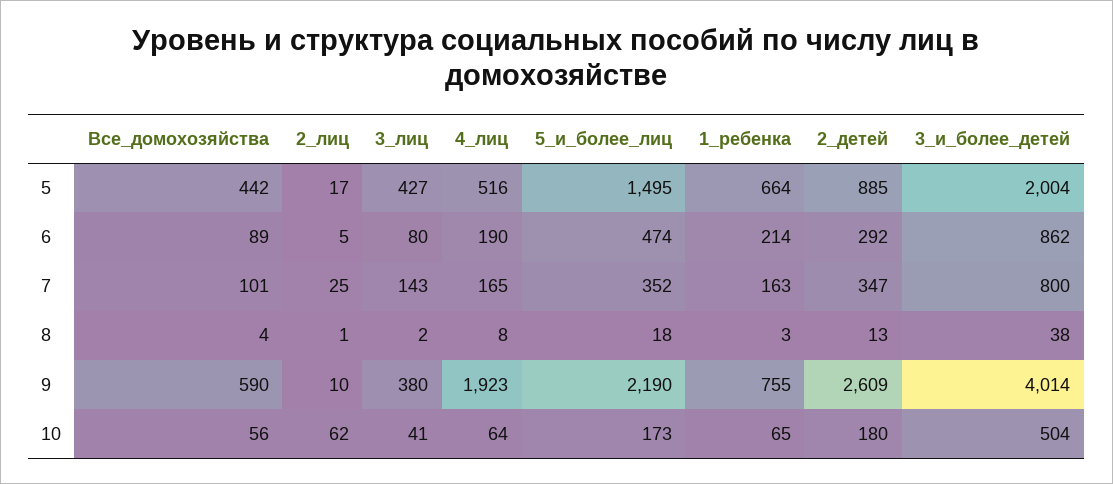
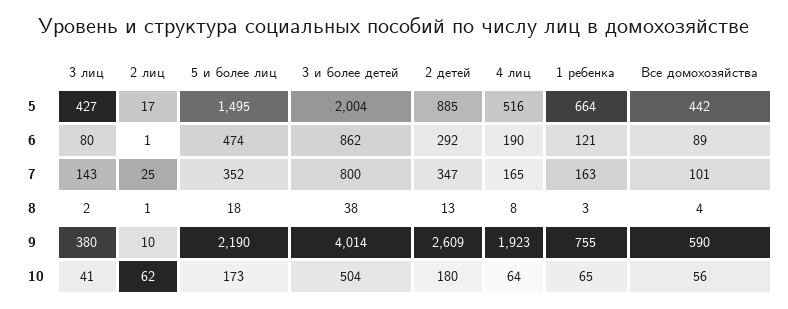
  {
    "Все_домохозяйства": {
      "5": 442,
      "6": 89,
      "7": 101,
      "8": 4,
      "9": 590,
      "10": 56
    },
    "2_лиц": {
      "5": 17,
-     "6": 5,
+     "6": 1,
      "7": 25,
      "8": 1,
      "9": 10,
      "10": 62
    },
    "3_лиц": {
      "5": 427,
      "6": 80,
      "7": 143,
      "8": 2,
      "9": 380,
      "10": 41
    },
    "4_лиц": {
      "5": 516,
      "6": 190,
      "7": 165,
      "8": 8,
      "9": 1923,
      "10": 64
    },
    "5_и_более_лиц": {
      "5": 1495,
      "6": 474,
      "7": 352,
      "8": 18,
      "9": 2190,
      "10": 173
    },
    "1_ребенка": {
      "5": 664,
-     "6": 214,
+     "6": 121,
      "7": 163,
      "8": 3,
      "9": 755,
      "10": 65
    },
    "2_детей": {
      "5": 885,
      "6": 292,
      "7": 347,
      "8": 13,
      "9": 2609,
      "10": 180
    },
    "3_и_более_детей": {
      "5": 2004,
      "6": 862,
      "7": 800,
      "8": 38,
      "9": 4014,
      "10": 504
    }
  }

